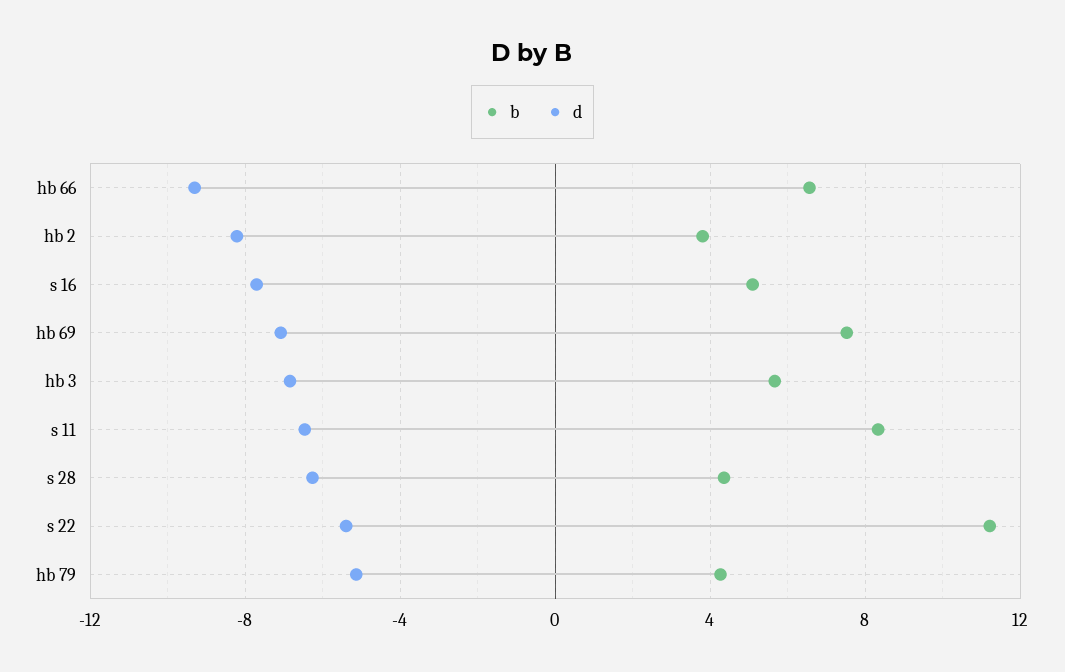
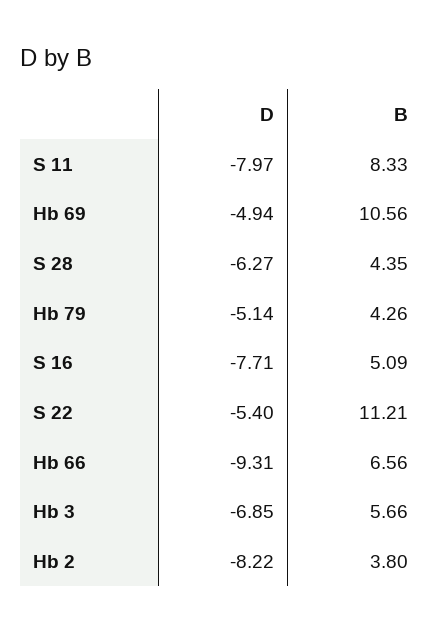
  {
    "b": {
      "hb 66": 6.56,
      "hb 2": 3.8,
      "s 16": 5.09,
-     "hb 69": 7.5,
+     "hb 69": 10.56,
      "hb 3": 5.66,
      "s 11": 8.33,
      "s 28": 4.35,
      "s 22": 11.21,
      "hb 79": 4.26
    },
    "d": {
      "hb 66": -9.31,
      "hb 2": -8.22,
      "s 16": -7.71,
-     "hb 69": -7,
+     "hb 69": -4.94,
      "hb 3": -6.85,
-     "s 11": -6.5,
+     "s 11": -7.97,
      "s 28": -6.27,
      "s 22": -5.4,
      "hb 79": -5.14
    }
  }

